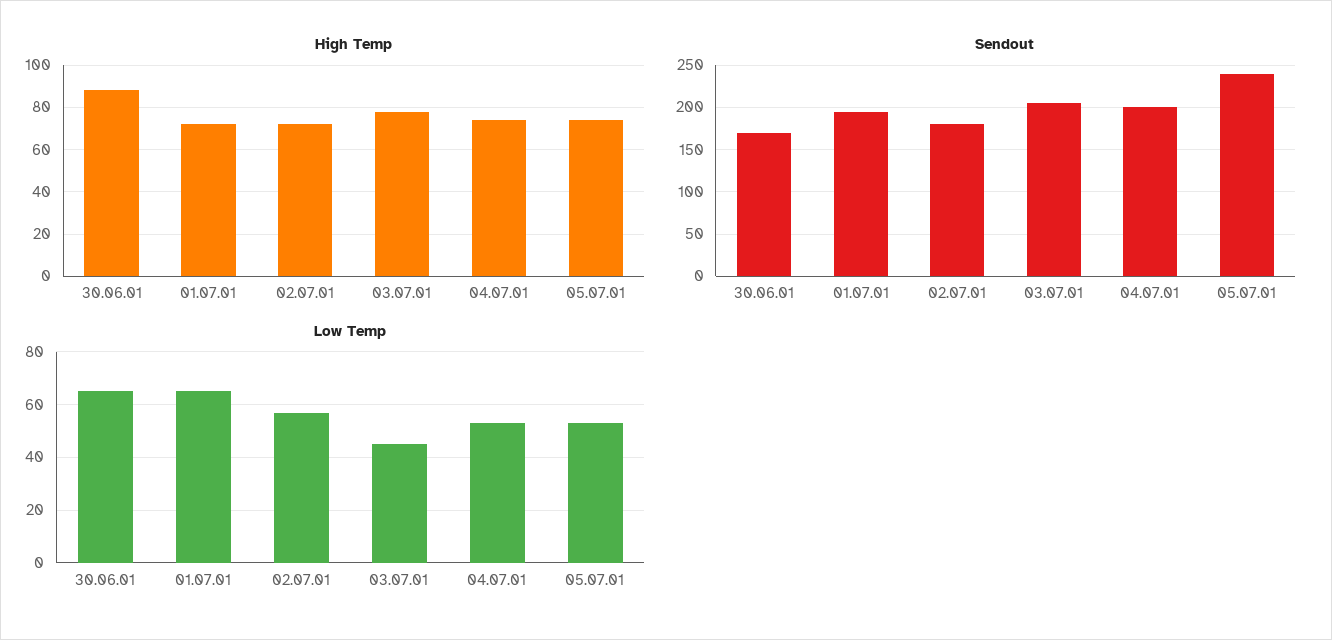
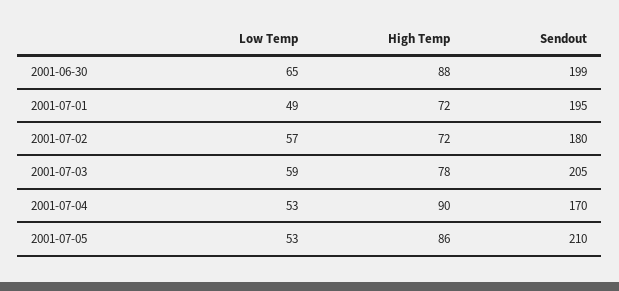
  {
    "High Temp": {
      "30.06.01": 88,
      "01.07.01": 72,
      "02.07.01": 72,
      "03.07.01": 78,
-     "04.07.01": 75,
+     "04.07.01": 90,
-     "05.07.01": 75
+     "05.07.01": 86
    },
    "Sendout": {
-     "30.06.01": 170,
+     "30.06.01": 199,
      "01.07.01": 195,
      "02.07.01": 180,
      "03.07.01": 205,
-     "04.07.01": 200,
+     "04.07.01": 170,
-     "05.07.01": 240
+     "05.07.01": 210
    },
    "Low Temp": {
      "30.06.01": 65,
-     "01.07.01": 65,
+     "01.07.01": 49,
      "02.07.01": 57,
-     "03.07.01": 45,
+     "03.07.01": 59,
      "04.07.01": 53,
      "05.07.01": 53
    }
  }

